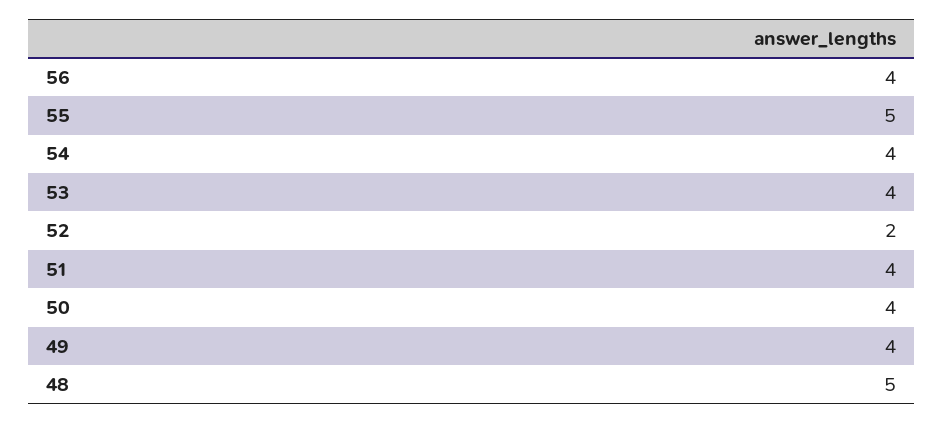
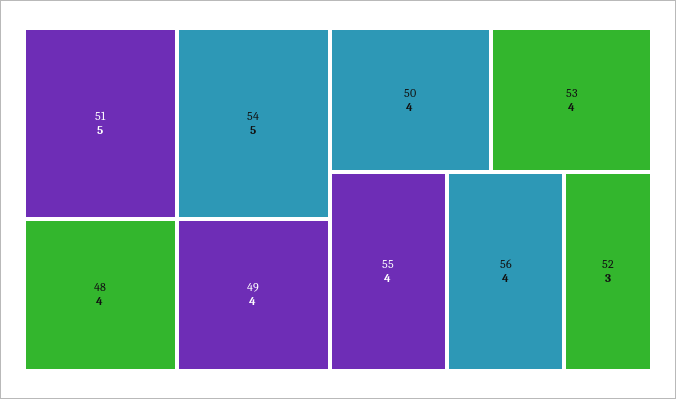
  {
    "56": 4,
-   "55": 5,
+   "55": 4,
-   "54": 4,
+   "54": 5,
    "53": 4,
-   "52": 2,
+   "52": 3,
-   "51": 4,
+   "51": 5,
    "50": 4,
    "49": 4,
-   "48": 5
+   "48": 4
  }

